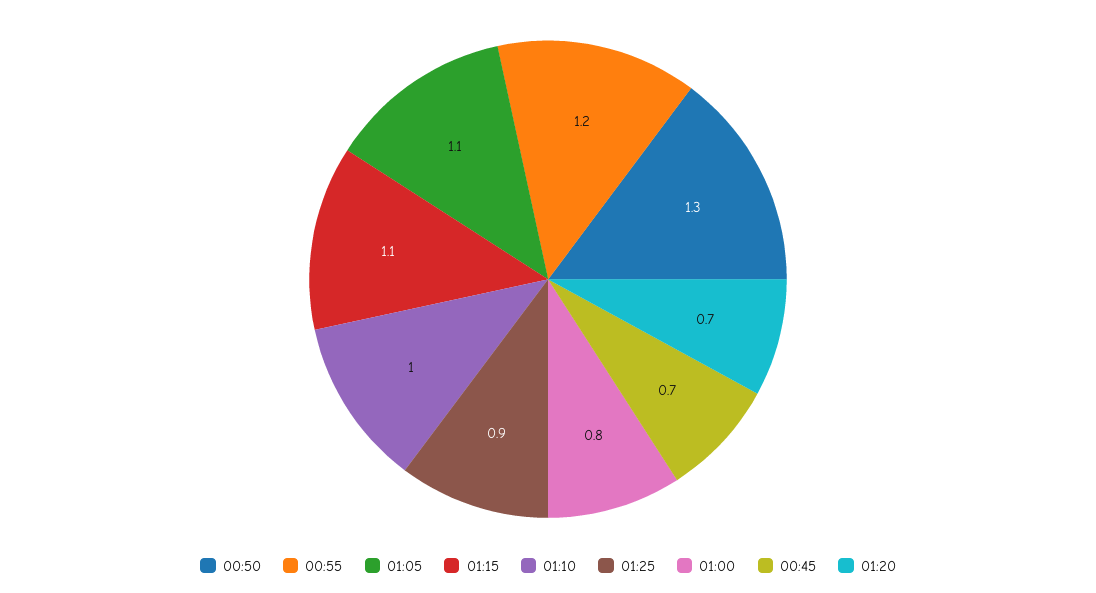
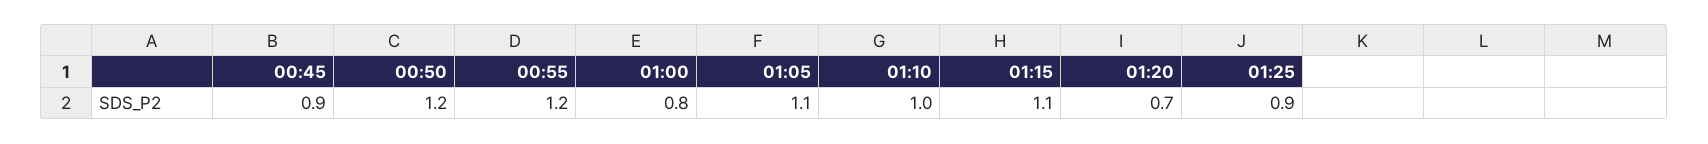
  {
-   "00:50": 1.3,
+   "00:50": 1.2,
    "00:55": 1.2,
    "01:05": 1.1,
    "01:15": 1.1,
    "01:10": 1,
    "01:25": 0.9,
    "01:00": 0.8,
-   "00:45": 0.7,
+   "00:45": 0.9,
    "01:20": 0.7
  }

